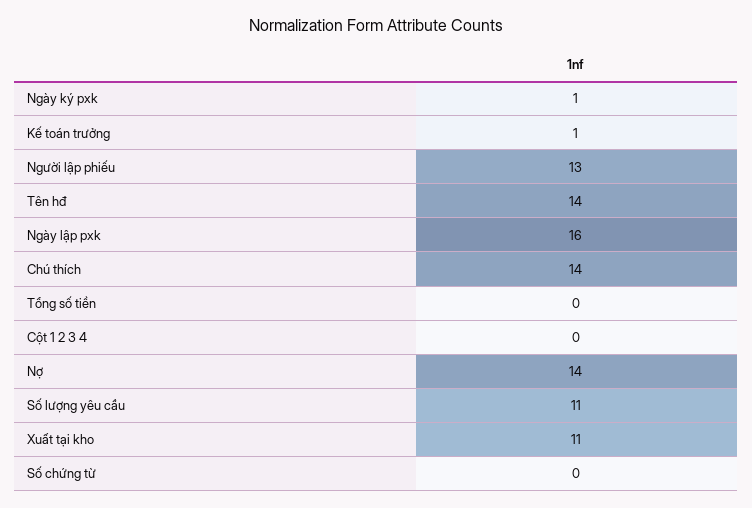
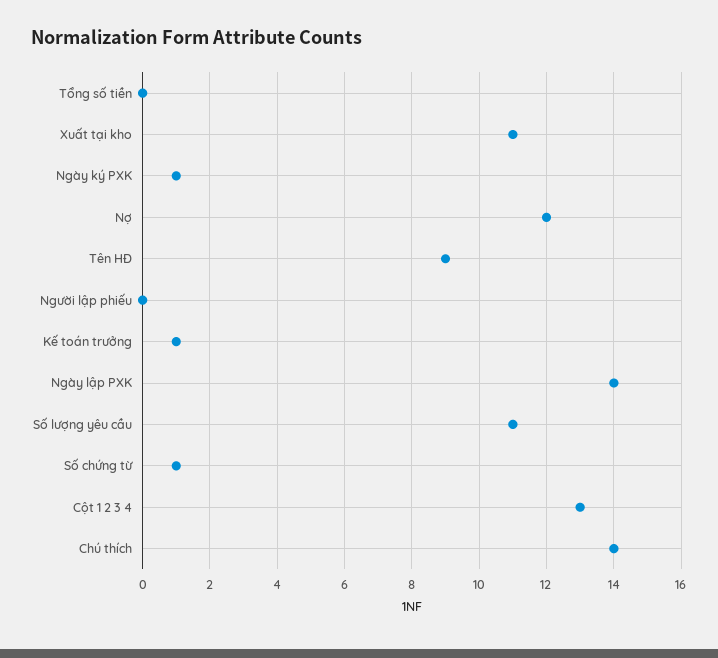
  {
    "Ngày ký pxk": 1,
    "Kế toán trưởng": 1,
-   "Người lập phiếu": 13,
+   "Người lập phiếu": 0,
-   "Tên hđ": 14,
+   "Tên hđ": 9,
-   "Ngày lập pxk": 16,
+   "Ngày lập pxk": 14,
    "Chú thích": 14,
    "Tổng số tiền": 0,
-   "Cột 1 2 3 4": 0,
+   "Cột 1 2 3 4": 13,
-   "Nợ": 14,
+   "Nợ": 12,
    "Số lượng yêu cầu": 11,
    "Xuất tại kho": 11,
-   "Số chứng từ": 0
+   "Số chứng từ": 1
  }

